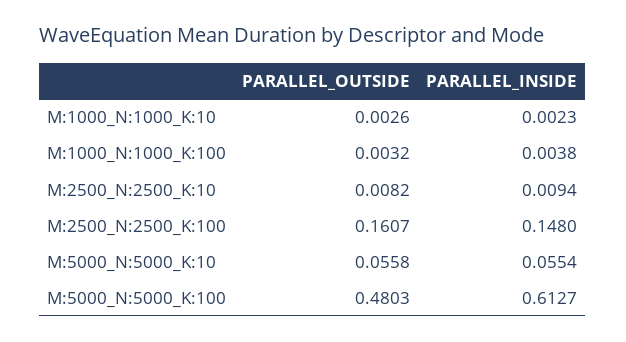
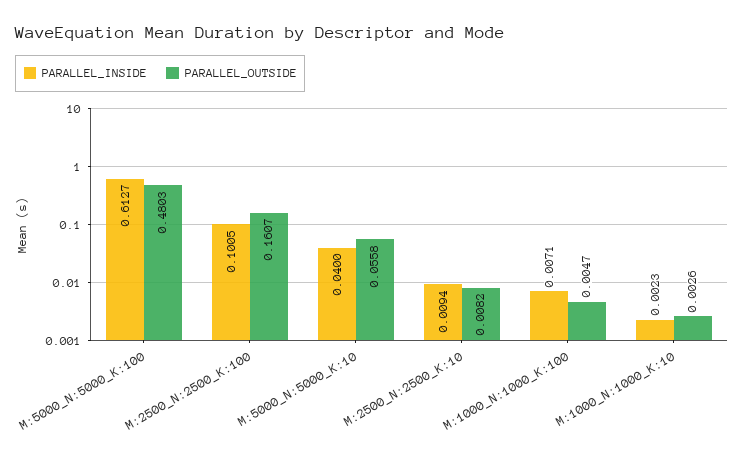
  {
    "PARALLEL_OUTSIDE": {
      "M:1000_N:1000_K:10": 0.0026,
-     "M:1000_N:1000_K:100": 0.0032,
+     "M:1000_N:1000_K:100": 0.0047,
      "M:2500_N:2500_K:10": 0.0082,
      "M:2500_N:2500_K:100": 0.1607,
      "M:5000_N:5000_K:10": 0.0558,
      "M:5000_N:5000_K:100": 0.4803
    },
    "PARALLEL_INSIDE": {
      "M:1000_N:1000_K:10": 0.0023,
-     "M:1000_N:1000_K:100": 0.0038,
+     "M:1000_N:1000_K:100": 0.0071,
      "M:2500_N:2500_K:10": 0.0094,
-     "M:2500_N:2500_K:100": 0.148,
+     "M:2500_N:2500_K:100": 0.1005,
-     "M:5000_N:5000_K:10": 0.0554,
+     "M:5000_N:5000_K:10": 0.04,
      "M:5000_N:5000_K:100": 0.6127
    }
  }

